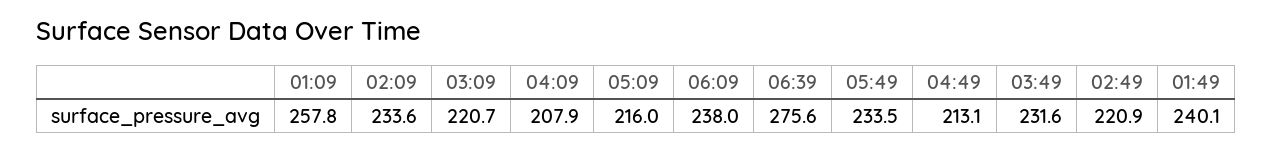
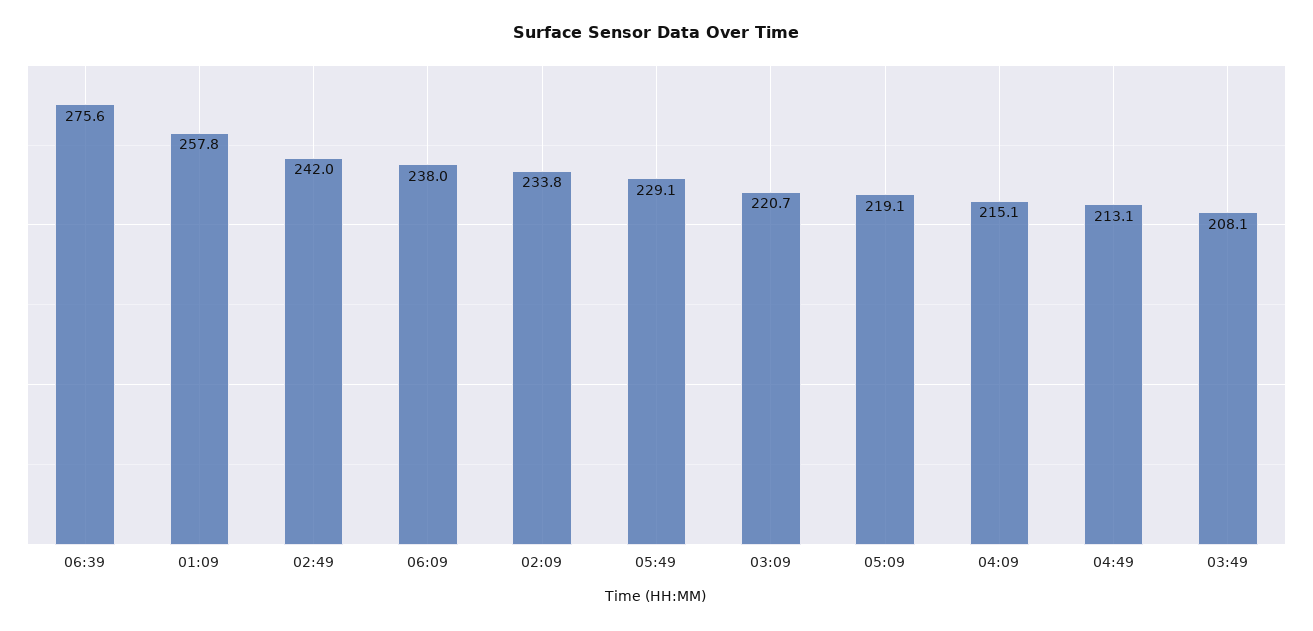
  {
    "01:09": 257.8,
-   "02:09": 233.6,
+   "02:09": 233.8,
    "03:09": 220.7,
-   "04:09": 207.9,
+   "04:09": 215.1,
-   "05:09": 216,
+   "05:09": 219.1,
    "06:09": 238,
    "06:39": 275.6,
-   "05:49": 233.5,
+   "05:49": 229.1,
    "04:49": 213.1,
-   "03:49": 231.6,
+   "03:49": 208.1,
-   "02:49": 220.9,
+   "02:49": 242
-   "01:49": 240.1
  }

